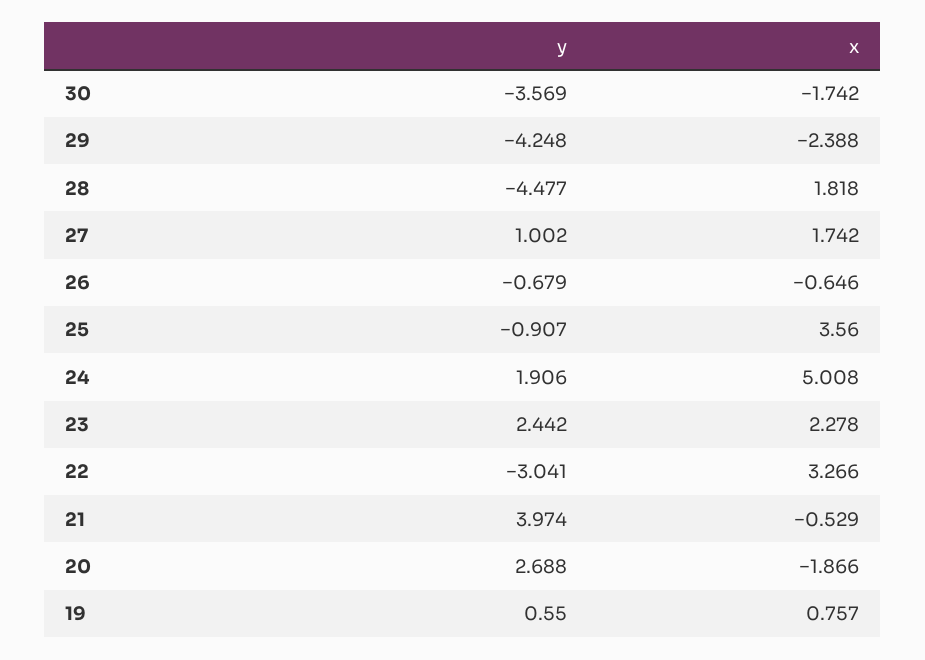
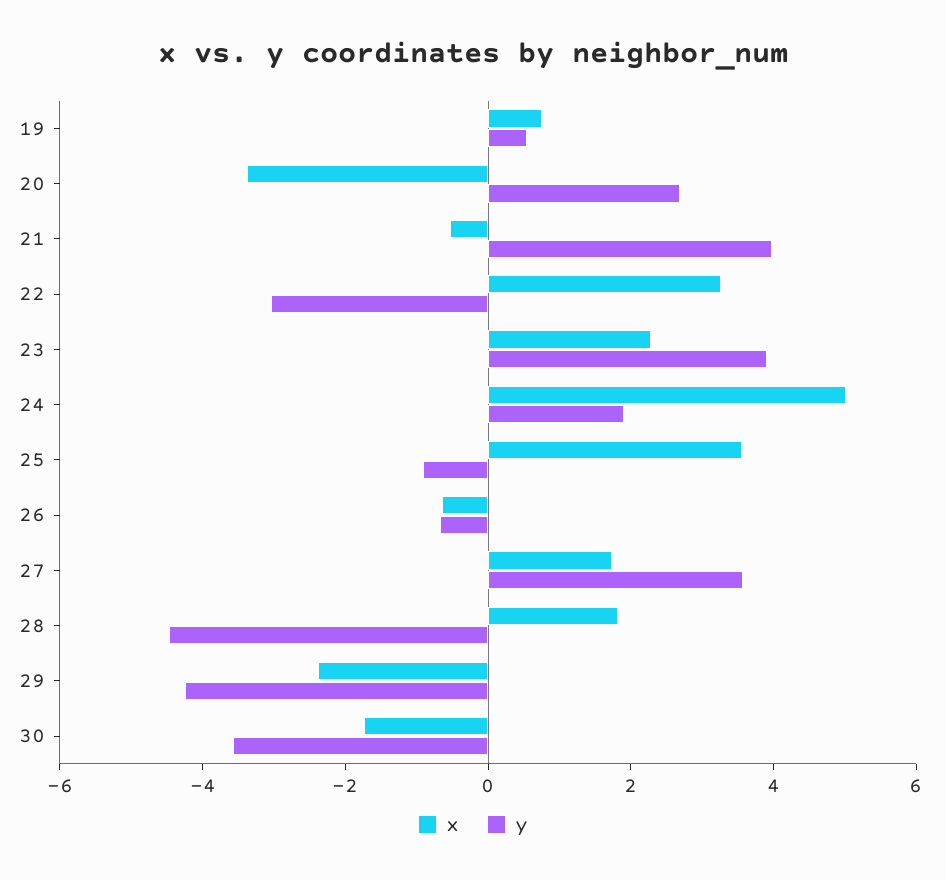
  {
    "y": {
      "30": -3.569,
      "29": -4.248,
      "28": -4.477,
-     "27": 1.002,
+     "27": 3.5,
      "26": -0.679,
      "25": -0.907,
      "24": 1.906,
-     "23": 2.442,
+     "23": 4,
      "22": -3.041,
      "21": 3.974,
      "20": 2.688,
      "19": 0.55
    },
    "x": {
      "30": -1.742,
      "29": -2.388,
      "28": 1.818,
      "27": 1.742,
      "26": -0.646,
      "25": 3.56,
      "24": 5.008,
      "23": 2.278,
      "22": 3.266,
      "21": -0.529,
-     "20": -1.866,
+     "20": -3.5,
      "19": 0.757
    }
  }

